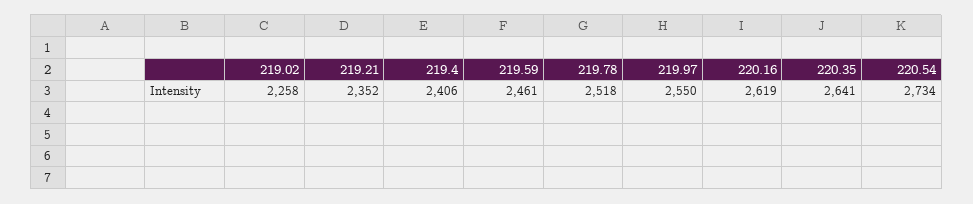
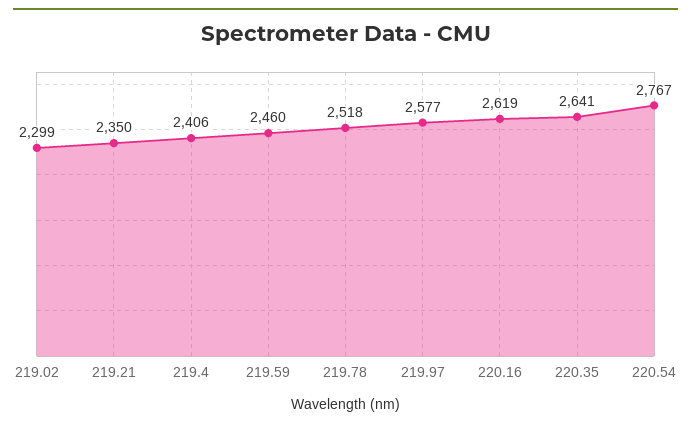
  {
-   "219.02": 2258,
+   "219.02": 2299,
-   "219.21": 2352,
+   "219.21": 2350,
    "219.4": 2406,
-   "219.59": 2461,
+   "219.59": 2460,
    "219.78": 2518,
-   "219.97": 2550,
+   "219.97": 2577,
    "220.16": 2619,
    "220.35": 2641,
-   "220.54": 2734
+   "220.54": 2767
  }

